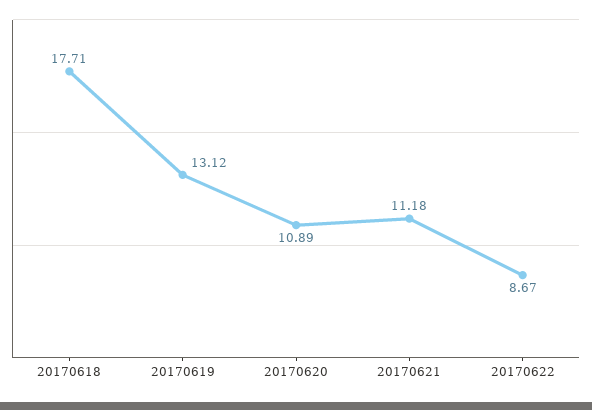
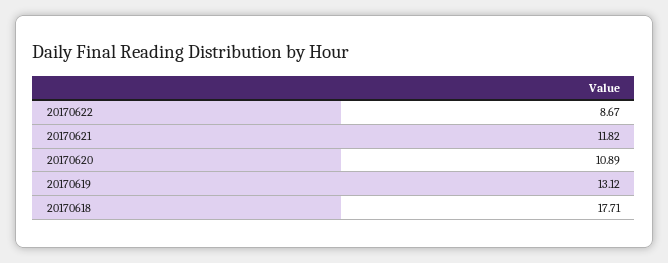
  {
    "20170618": 17.71,
    "20170619": 13.12,
    "20170620": 10.89,
-   "20170621": 11.18,
+   "20170621": 11.82,
    "20170622": 8.67
  }

